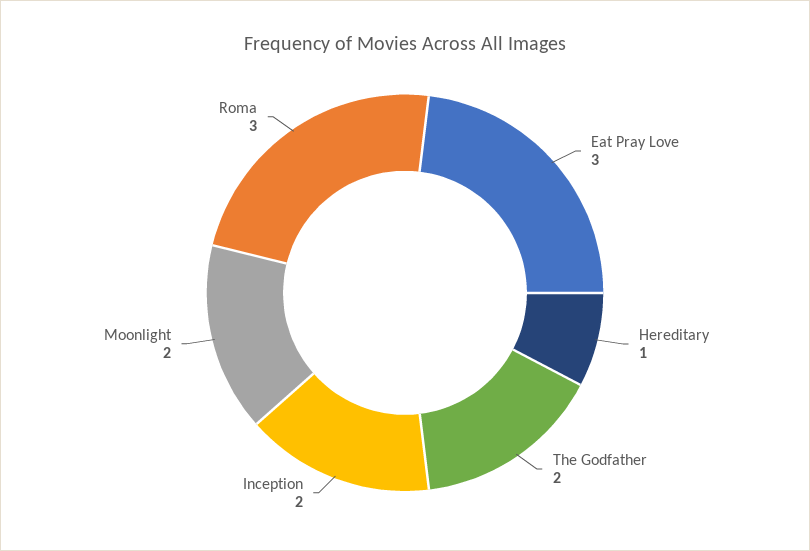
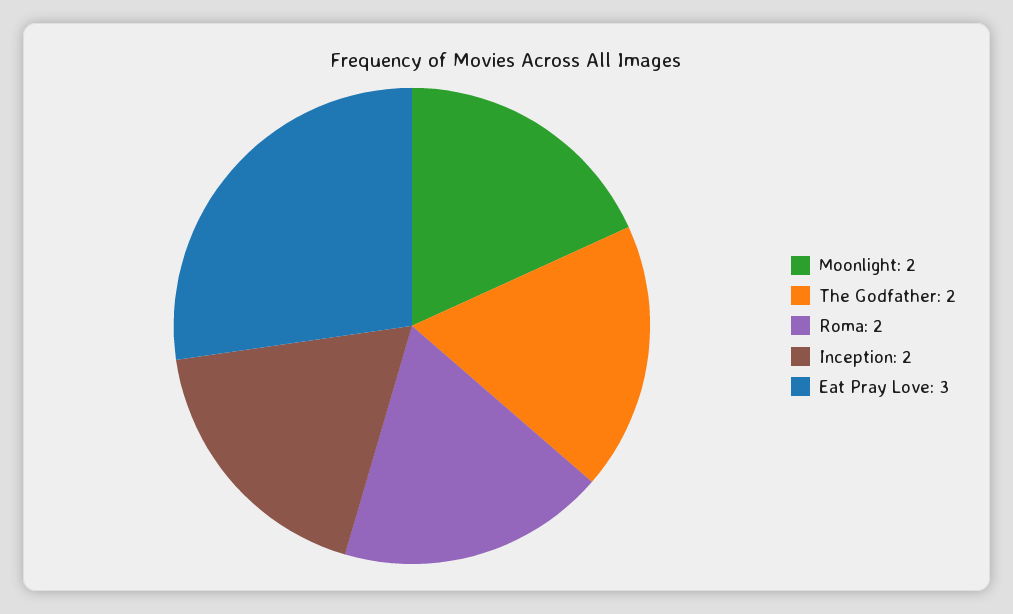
  {
    "Eat Pray Love": 3,
-   "Hereditary": 1,
    "The Godfather": 2,
    "Inception": 2,
    "Moonlight": 2,
-   "Roma": 3
+   "Roma": 2
  }

